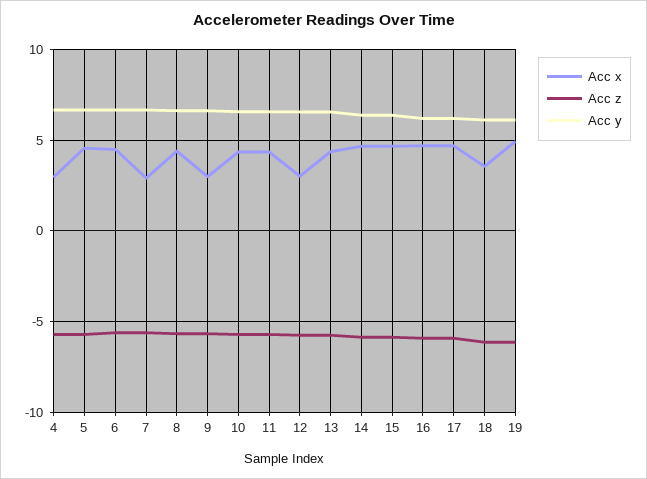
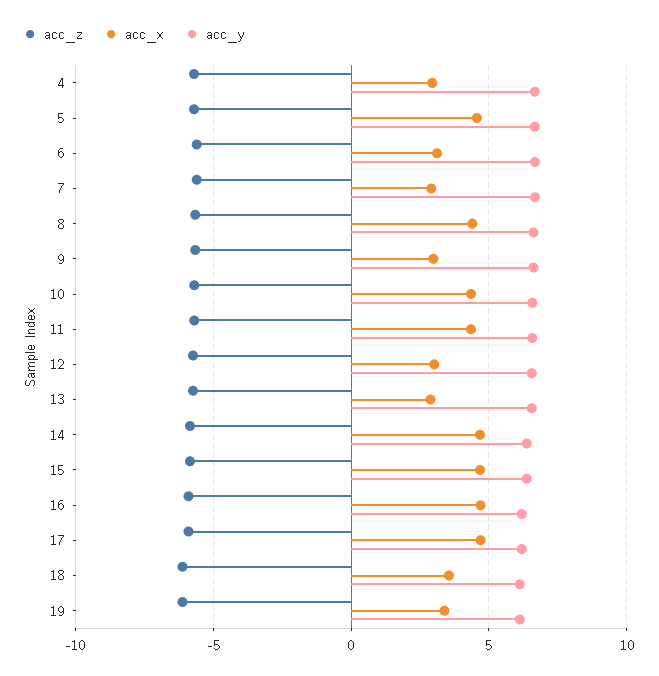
  {
    "Acc x": {
      "4": 3,
      "5": 4.5,
-     "6": 4.5,
+     "6": 3,
      "7": 3,
      "8": 4.5,
      "9": 3,
      "10": 4.5,
      "11": 4.5,
      "12": 3,
-     "13": 4.5,
+     "13": 3,
      "14": 4.5,
      "15": 4.5,
      "16": 4.5,
      "17": 4.5,
      "18": 3.5,
-     "19": 5
+     "19": 3.5
    },
    "Acc z": {
      "4": -5.5,
      "5": -5.5,
      "6": -5.5,
      "7": -5.5,
      "8": -5.5,
      "9": -5.5,
      "10": -5.5,
      "11": -5.5,
      "12": -6,
      "13": -6,
      "14": -6,
      "15": -6,
      "16": -6,
      "17": -6,
      "18": -6,
      "19": -6
    },
    "Acc y": {
      "4": 6.5,
      "5": 6.5,
      "6": 6.5,
      "7": 6.5,
      "8": 6.5,
      "9": 6.5,
      "10": 6.5,
      "11": 6.5,
      "12": 6.5,
      "13": 6.5,
      "14": 6.5,
      "15": 6.5,
      "16": 6,
      "17": 6,
      "18": 6,
      "19": 6
    }
  }

